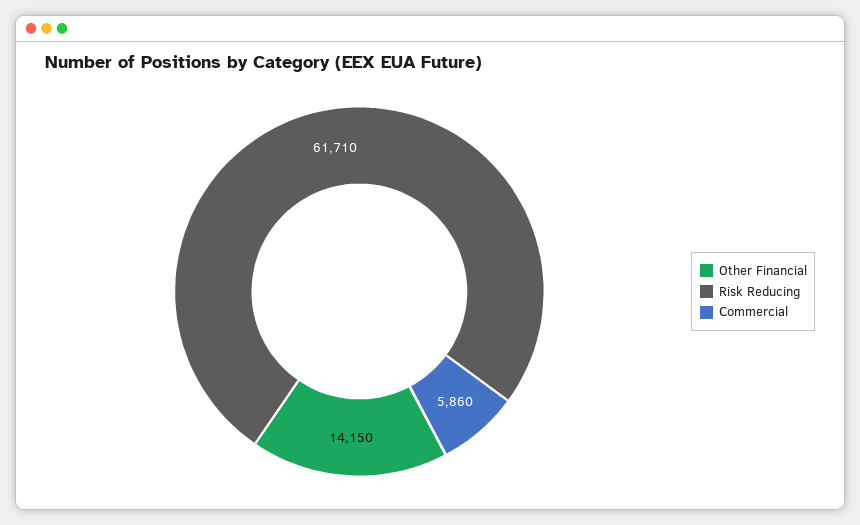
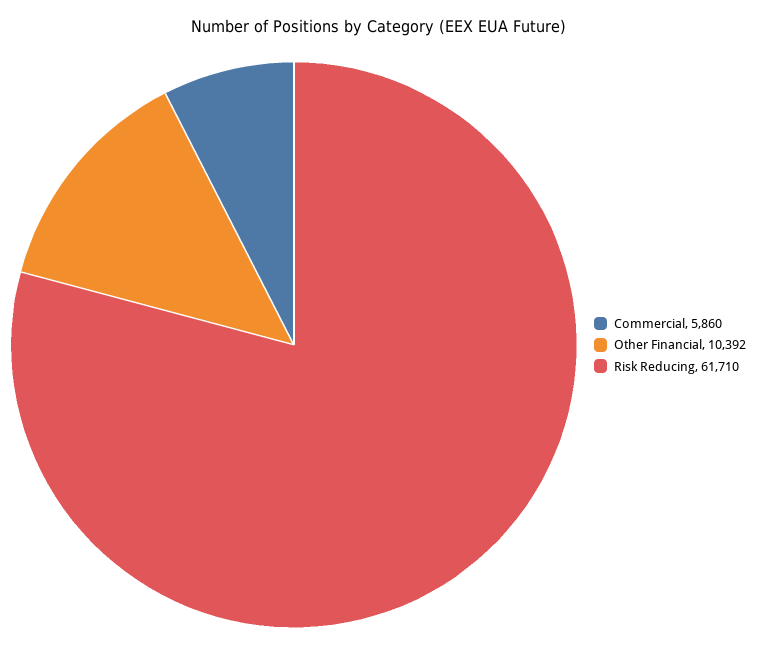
  {
-   "Other Financial": 14150,
+   "Other Financial": 10392,
    "Risk Reducing": 61710,
    "Commercial": 5860
  }

